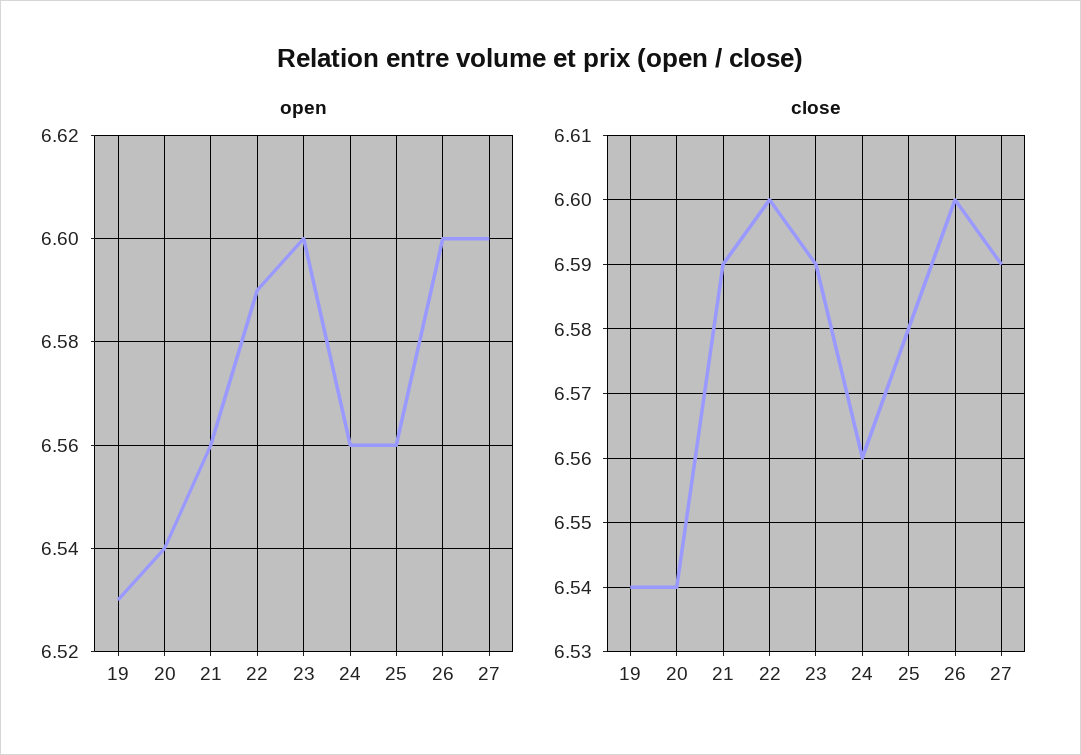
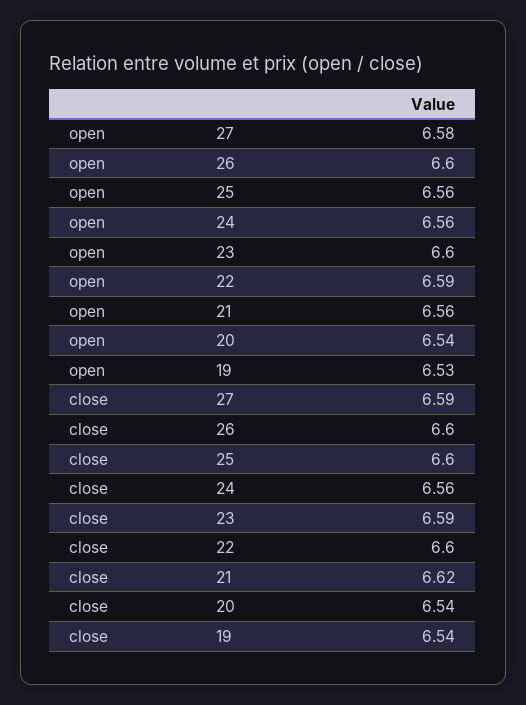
  {
    "open": {
      "19": 6.53,
      "20": 6.54,
      "21": 6.56,
      "22": 6.59,
      "23": 6.6,
      "24": 6.56,
      "25": 6.56,
      "26": 6.6,
-     "27": 6.6
+     "27": 6.58
    },
    "close": {
      "19": 6.54,
      "20": 6.54,
-     "21": 6.59,
+     "21": 6.62,
      "22": 6.6,
      "23": 6.59,
      "24": 6.56,
-     "25": 6.58,
+     "25": 6.6,
      "26": 6.6,
      "27": 6.59
    }
  }

